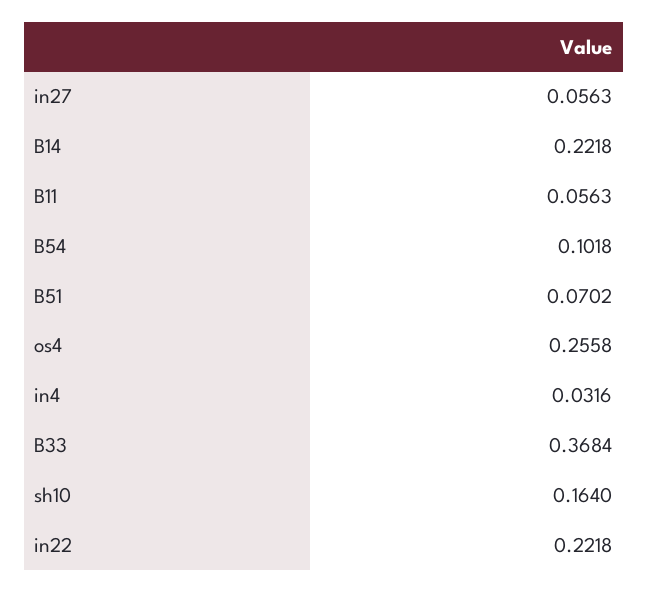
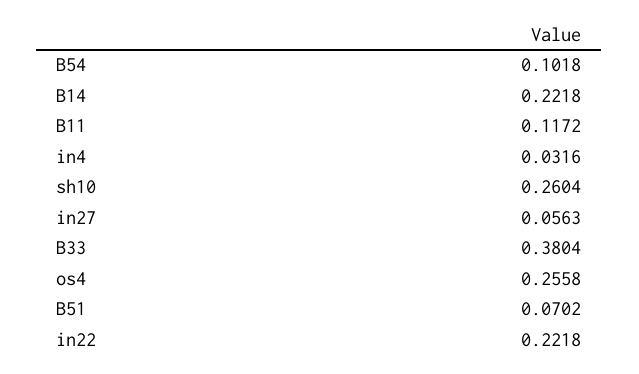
  {
    "in27": 0.0563,
    "B14": 0.2218,
-   "B11": 0.0563,
+   "B11": 0.1172,
    "B54": 0.1018,
    "B51": 0.0702,
    "os4": 0.2558,
    "in4": 0.0316,
-   "B33": 0.3684,
+   "B33": 0.3804,
-   "sh10": 0.164,
+   "sh10": 0.2604,
    "in22": 0.2218
  }

